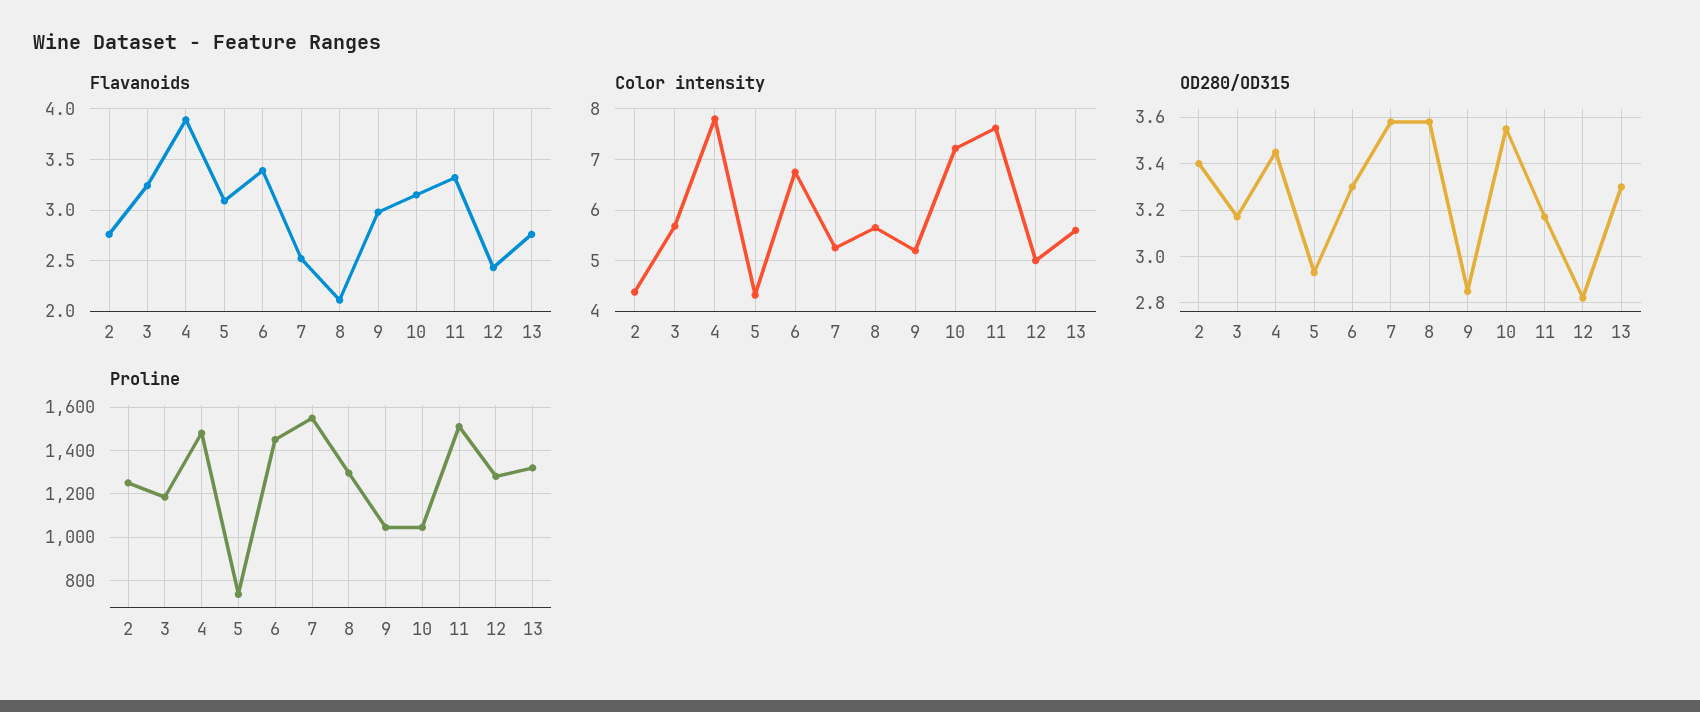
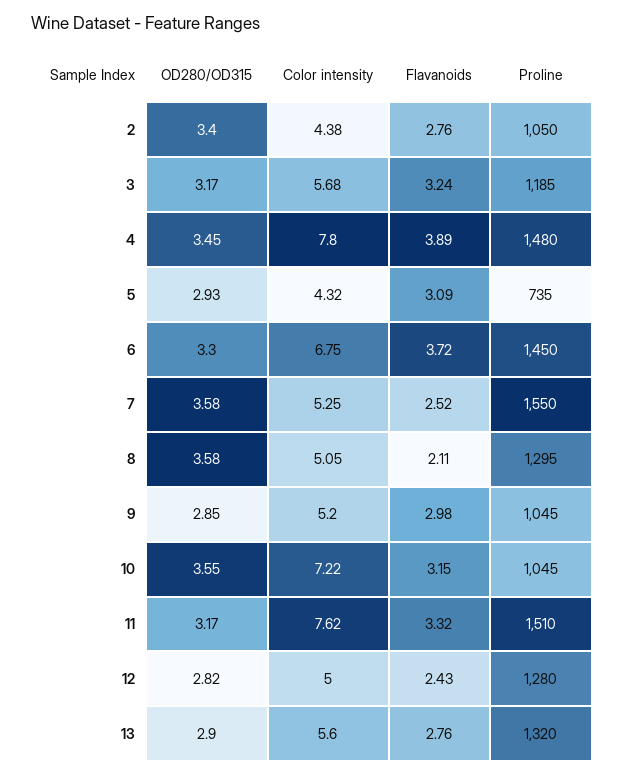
  {
    "Flavanoids": {
      "2": 2.76,
      "3": 3.24,
      "4": 3.89,
      "5": 3.09,
-     "6": 3.4,
+     "6": 3.72,
      "7": 2.52,
      "8": 2.11,
      "9": 2.98,
      "10": 3.15,
      "11": 3.32,
      "12": 2.43,
      "13": 2.76
    },
    "Color intensity": {
      "2": 4.38,
      "3": 5.68,
      "4": 7.8,
      "5": 4.32,
      "6": 6.75,
      "7": 5.25,
-     "8": 5.6,
+     "8": 5.05,
      "9": 5.2,
      "10": 7.22,
      "11": 7.62,
      "12": 5,
      "13": 5.6
    },
    "OD280/OD315": {
      "2": 3.4,
      "3": 3.17,
      "4": 3.45,
      "5": 2.93,
      "6": 3.3,
      "7": 3.58,
      "8": 3.58,
      "9": 2.85,
      "10": 3.55,
      "11": 3.17,
      "12": 2.82,
-     "13": 3.3
+     "13": 2.9
    },
    "Proline": {
-     "2": 1250,
+     "2": 1050,
      "3": 1185,
      "4": 1480,
      "5": 735,
      "6": 1450,
      "7": 1550,
      "8": 1295,
      "9": 1045,
      "10": 1045,
      "11": 1510,
      "12": 1280,
      "13": 1320
    }
  }

